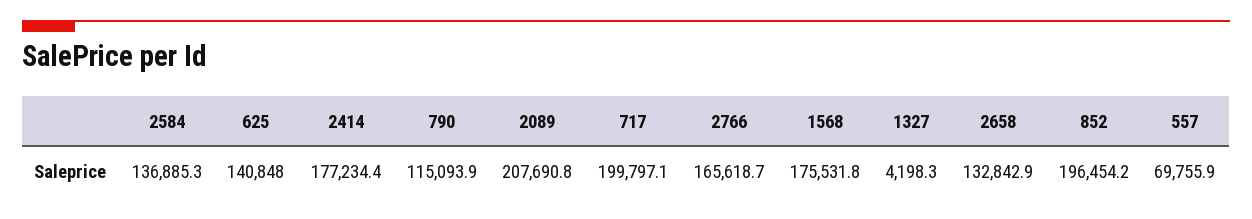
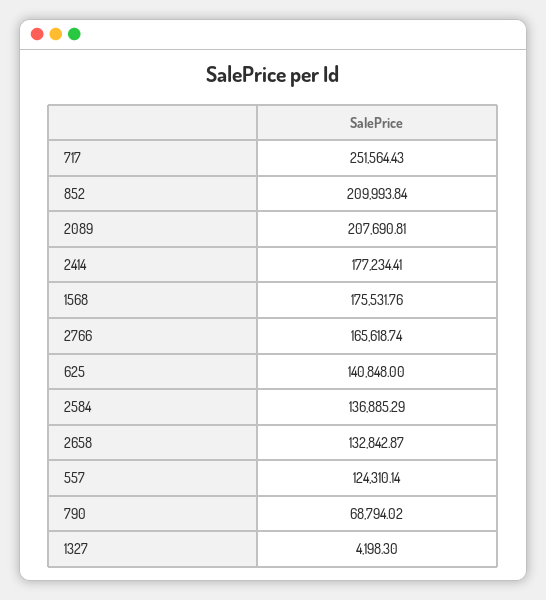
  {
    "2584": 136885.29,
    "625": 140848,
    "2414": 177234.41,
-   "790": 115093.9,
+   "790": 68794.02,
    "2089": 207690.81,
-   "717": 199797.1,
+   "717": 251564.43,
    "2766": 165618.74,
    "1568": 175531.76,
    "1327": 4198.3,
    "2658": 132842.87,
-   "852": 196454.2,
+   "852": 209993.84,
-   "557": 69755.9
+   "557": 124310.14
  }

